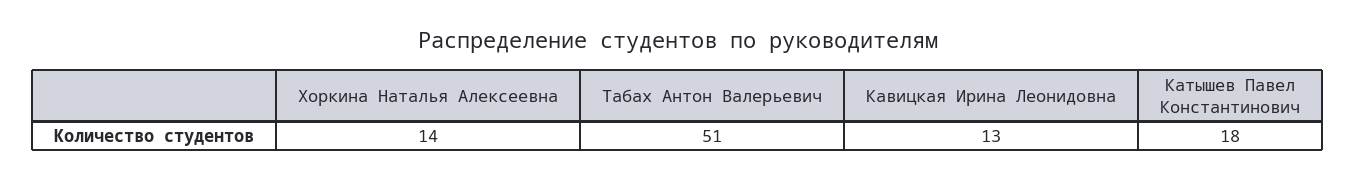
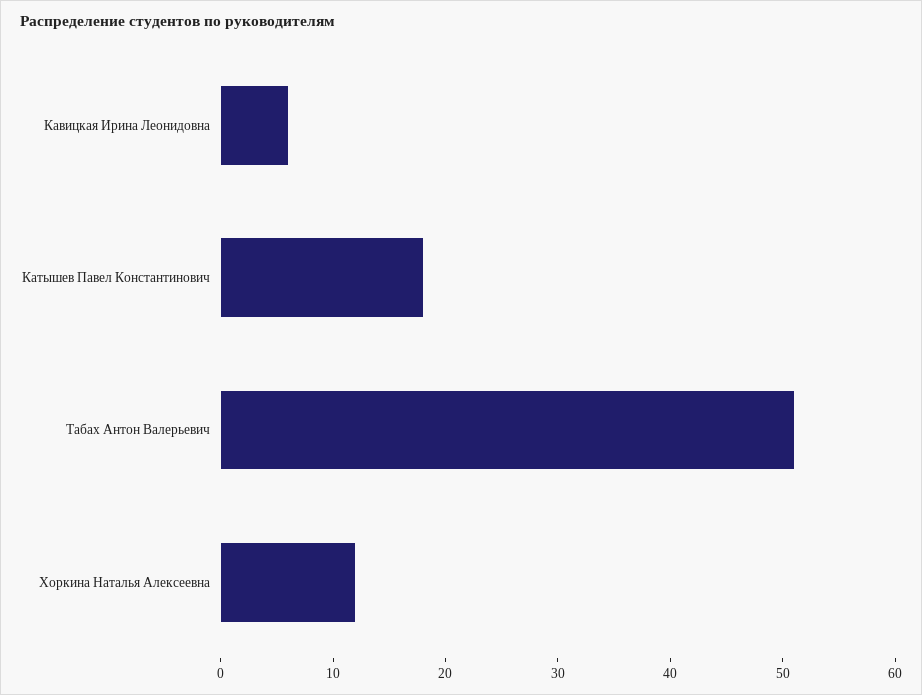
  {
-   "Хоркина Наталья Алексеевна": 14,
+   "Хоркина Наталья Алексеевна": 12,
    "Табах Антон Валерьевич": 51,
-   "Кавицкая Ирина Леонидовна": 13,
+   "Кавицкая Ирина Леонидовна": 6,
    "Катышев Павел Константинович": 18
  }

